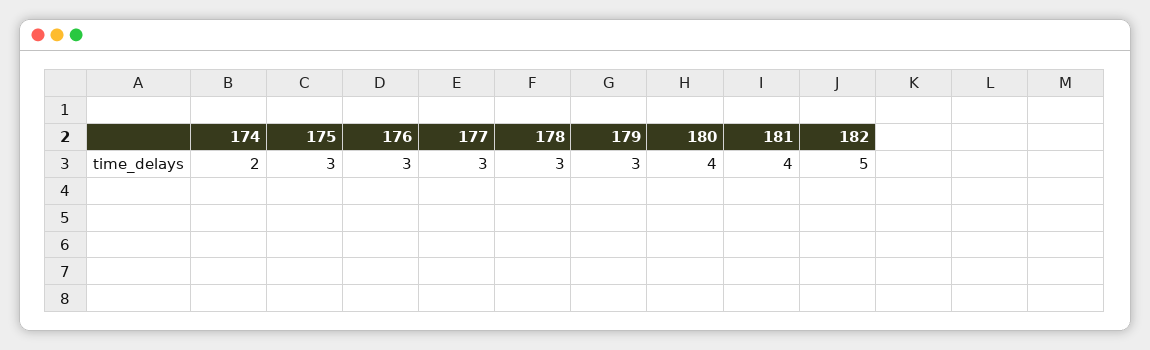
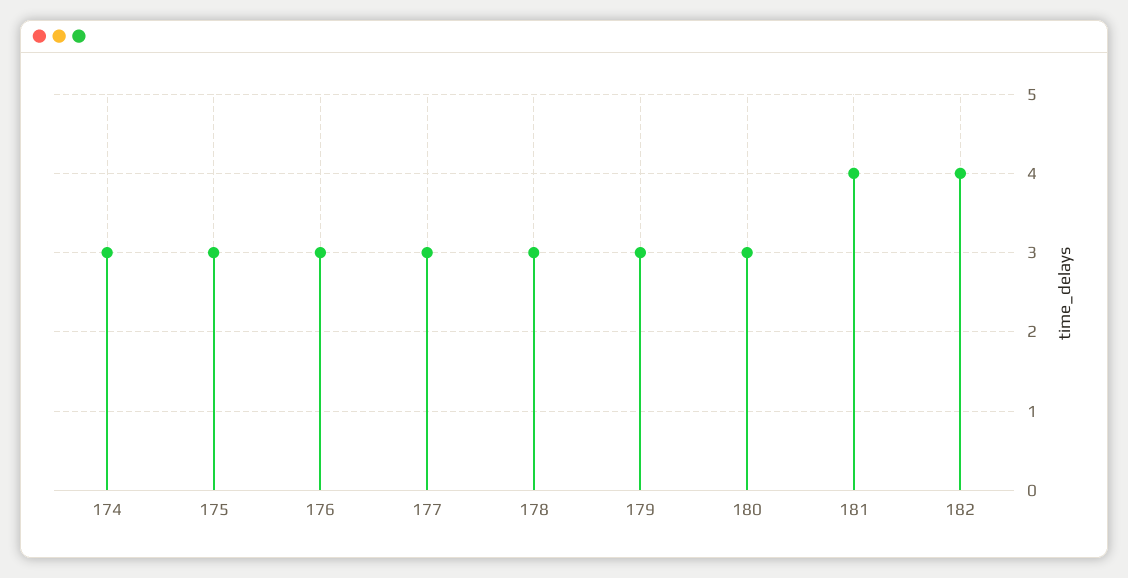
  {
-   "174": 2,
+   "174": 3,
    "175": 3,
    "176": 3,
    "177": 3,
    "178": 3,
    "179": 3,
-   "180": 4,
+   "180": 3,
    "181": 4,
-   "182": 5
+   "182": 4
  }

